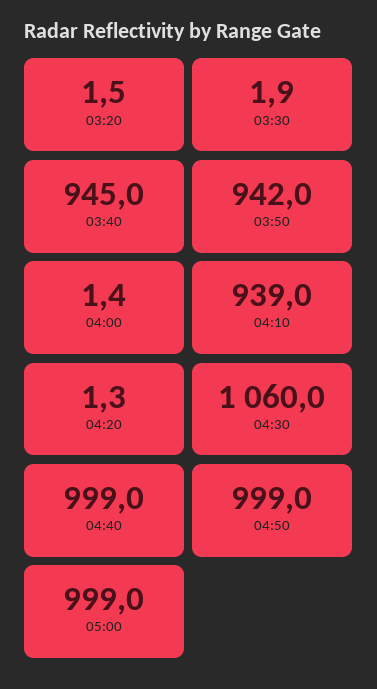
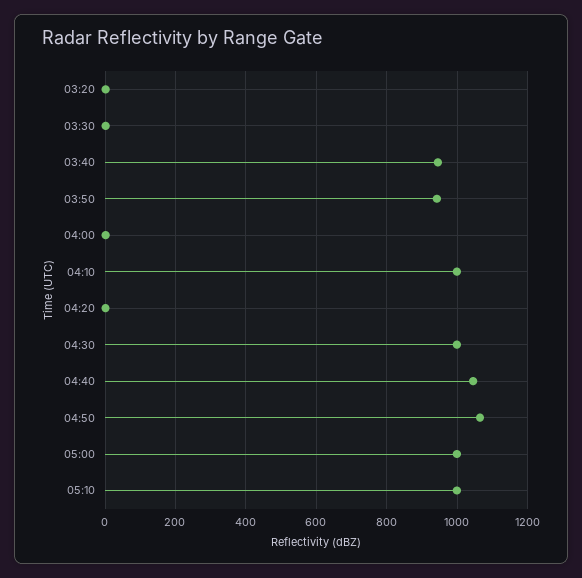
  {
    "03:20": 1.5,
    "03:30": 1.9,
    "03:40": 945,
    "03:50": 942,
    "04:00": 1.4,
-   "04:10": 939,
+   "04:10": 1000,
    "04:20": 1.3,
-   "04:30": 1060,
+   "04:30": 1000,
-   "04:40": 999,
+   "04:40": 1040,
-   "04:50": 999,
+   "04:50": 1060,
-   "05:00": 999
+   "05:00": 999,
+   "05:10": 1000
  }

